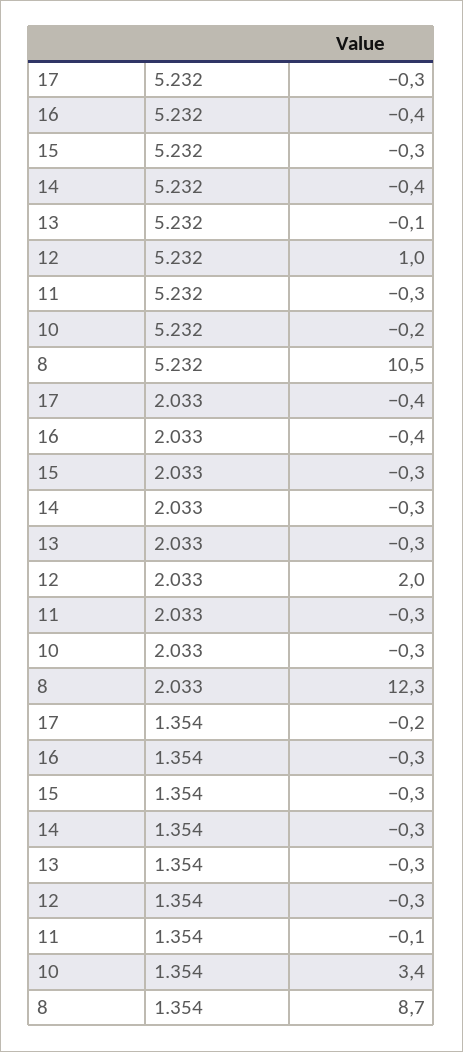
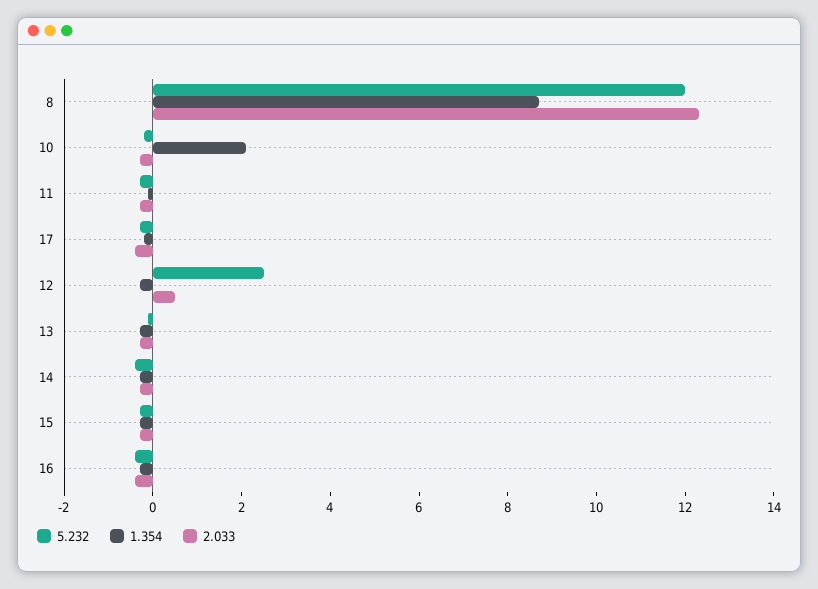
  {
    "5.232": {
      "17": -0.3,
      "16": -0.4,
      "15": -0.3,
      "14": -0.4,
      "13": -0.1,
-     "12": 1,
+     "12": 2.5,
      "11": -0.3,
      "10": -0.2,
-     "8": 10.5
+     "8": 12
    },
    "2.033": {
      "17": -0.4,
      "16": -0.4,
      "15": -0.3,
      "14": -0.3,
      "13": -0.3,
-     "12": 2,
+     "12": 0.5,
      "11": -0.3,
      "10": -0.3,
      "8": 12.3
    },
    "1.354": {
      "17": -0.2,
      "16": -0.3,
      "15": -0.3,
      "14": -0.3,
      "13": -0.3,
      "12": -0.3,
      "11": -0.1,
-     "10": 3.4,
+     "10": 2,
      "8": 8.7
    }
  }

